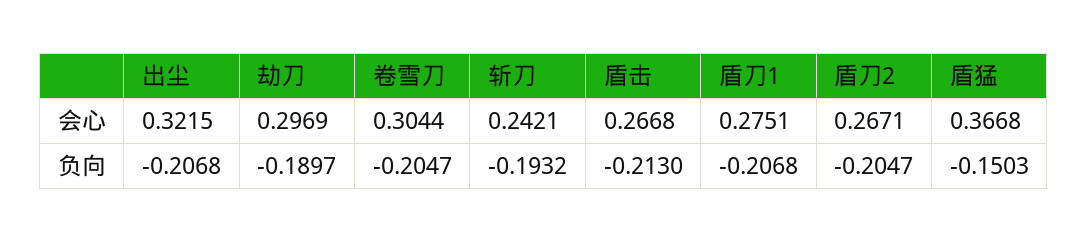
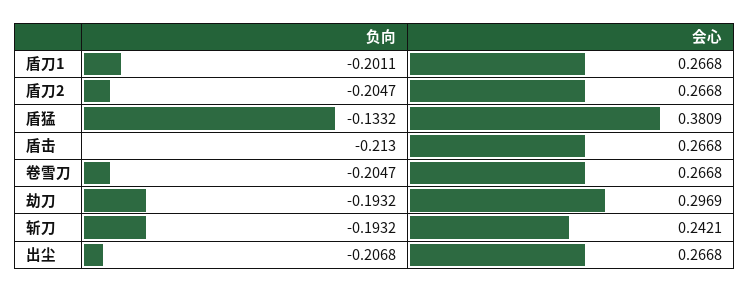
  {
    "出尘": {
-     "会心": 0.3215,
+     "会心": 0.2668,
      "负向": -0.2068
    },
    "劫刀": {
      "会心": 0.2969,
-     "负向": -0.1897
+     "负向": -0.1932
    },
    "卷雪刀": {
-     "会心": 0.3044,
+     "会心": 0.2668,
      "负向": -0.2047
    },
    "斩刀": {
      "会心": 0.2421,
      "负向": -0.1932
    },
    "盾击": {
      "会心": 0.2668,
      "负向": -0.213
    },
    "盾刀1": {
-     "会心": 0.2751,
+     "会心": 0.2668,
-     "负向": -0.2068
+     "负向": -0.2011
    },
    "盾刀2": {
-     "会心": 0.2671,
+     "会心": 0.2668,
      "负向": -0.2047
    },
    "盾猛": {
-     "会心": 0.3668,
+     "会心": 0.3809,
-     "负向": -0.1503
+     "负向": -0.1332
    }
  }

